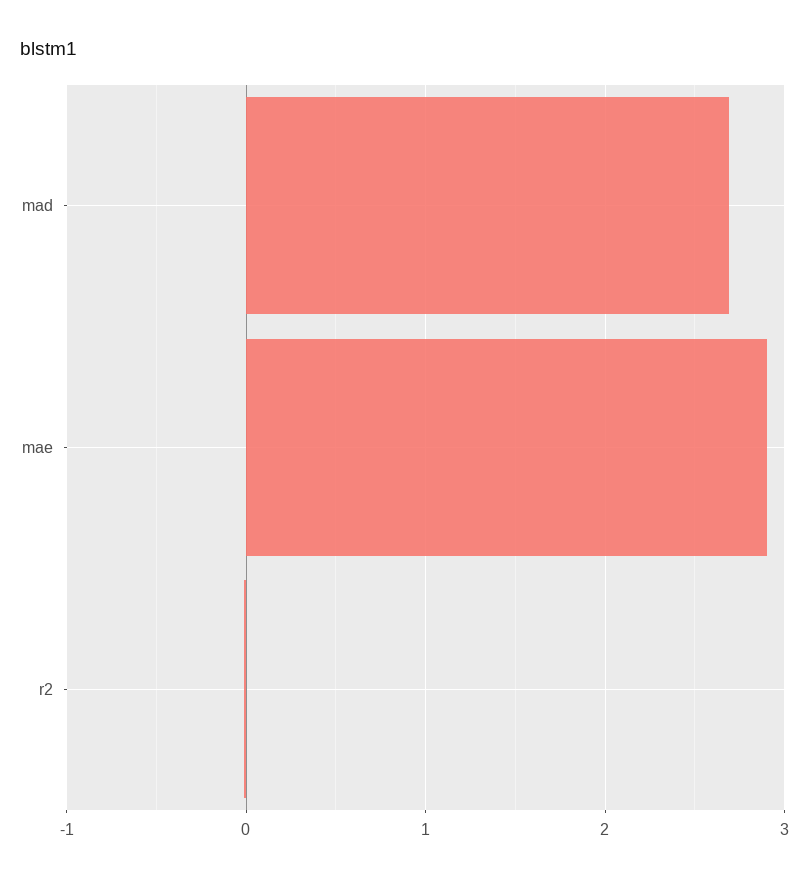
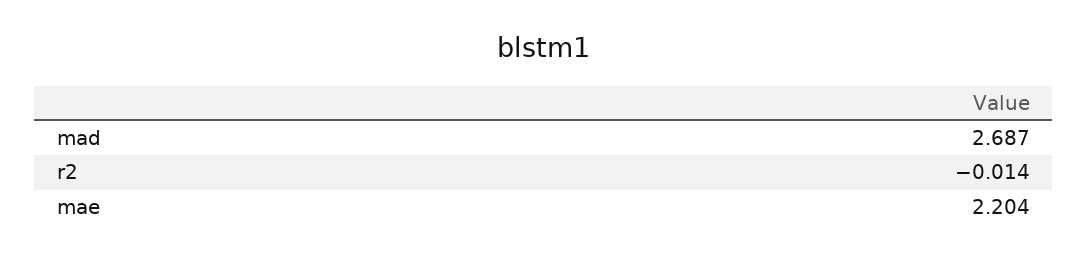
  {
    "mad": 2.687,
-   "mae": 2.9,
+   "mae": 2.204,
    "r2": -0.014
  }

